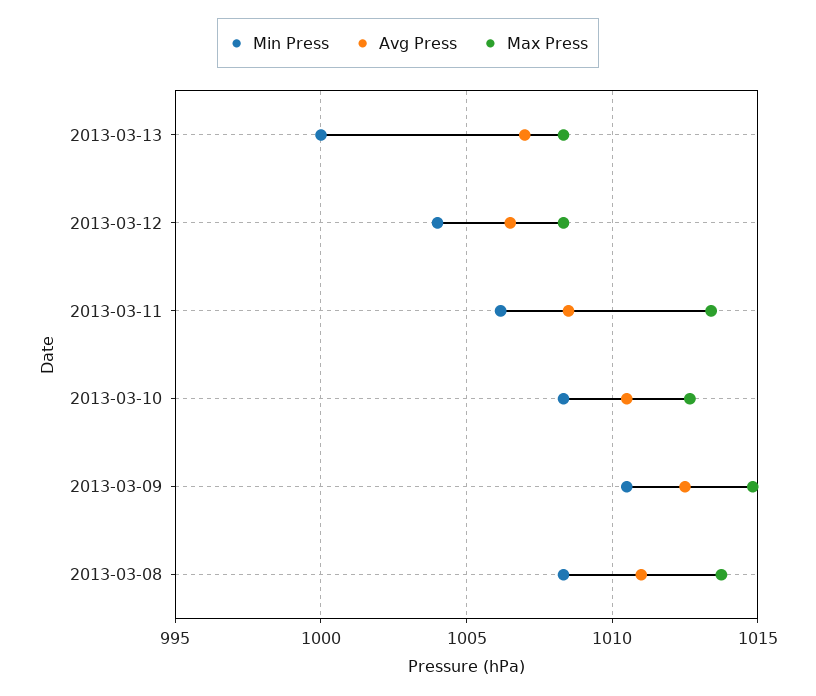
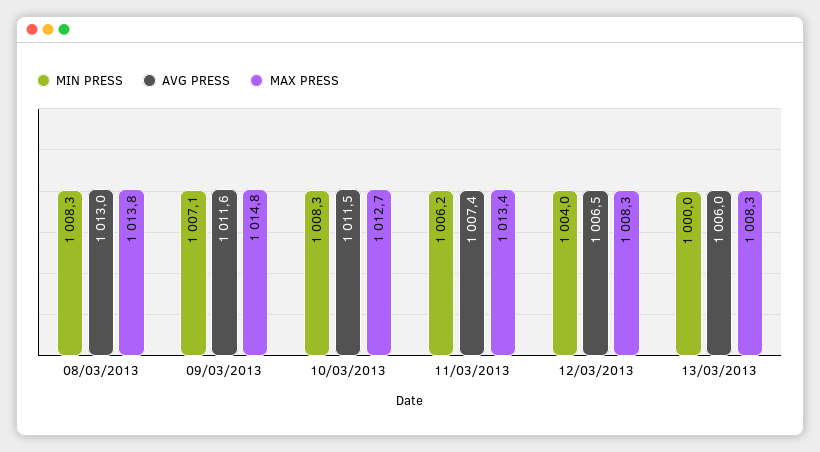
  {
    "Min Press": {
      "2013-03-13": 1000,
      "2013-03-12": 1004,
      "2013-03-11": 1006.2,
      "2013-03-10": 1008.3,
-     "2013-03-09": 1010.5,
+     "2013-03-09": 1007.1,
      "2013-03-08": 1008.3
    },
    "Avg Press": {
-     "2013-03-13": 1007,
+     "2013-03-13": 1006,
      "2013-03-12": 1006.5,
-     "2013-03-11": 1008.5,
+     "2013-03-11": 1007.4,
-     "2013-03-10": 1010.5,
+     "2013-03-10": 1011.5,
-     "2013-03-09": 1012.5,
+     "2013-03-09": 1011.6,
-     "2013-03-08": 1011
+     "2013-03-08": 1013
    },
    "Max Press": {
      "2013-03-13": 1008.3,
      "2013-03-12": 1008.3,
      "2013-03-11": 1013.4,
      "2013-03-10": 1012.7,
      "2013-03-09": 1014.8,
      "2013-03-08": 1013.8
    }
  }

